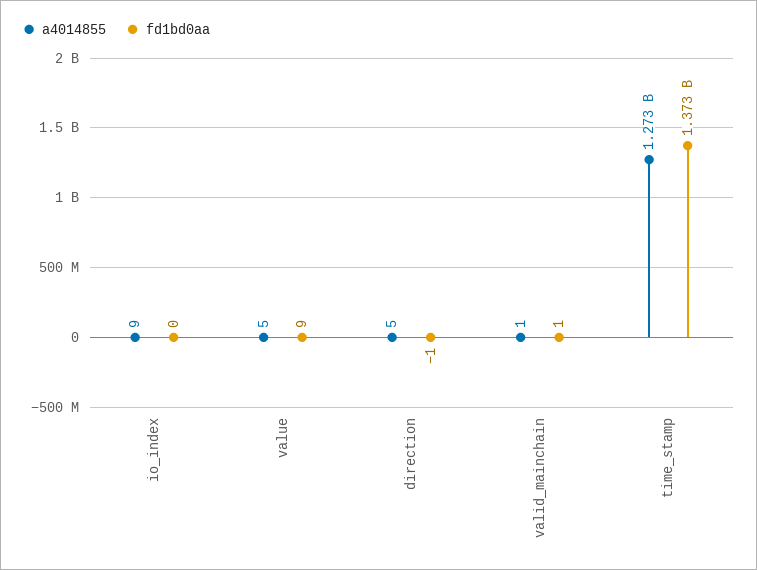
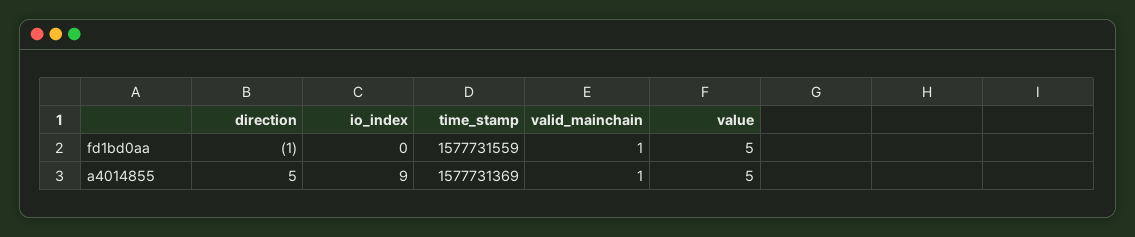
  {
    "a4014855": {
      "io_index": 9,
      "value": 5,
      "direction": 5,
      "valid_mainchain": 1,
-     "time_stamp": 1273000000
+     "time_stamp": 1577731369
    },
    "fd1bd0aa": {
      "io_index": 0,
-     "value": 9,
+     "value": 5,
      "direction": -1,
      "valid_mainchain": 1,
-     "time_stamp": 1373000000
+     "time_stamp": 1577731559
    }
  }

